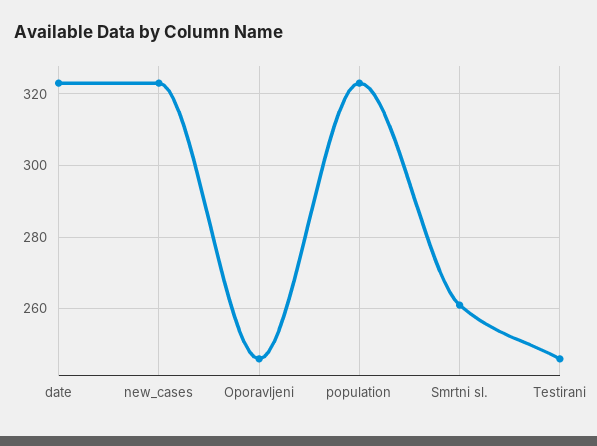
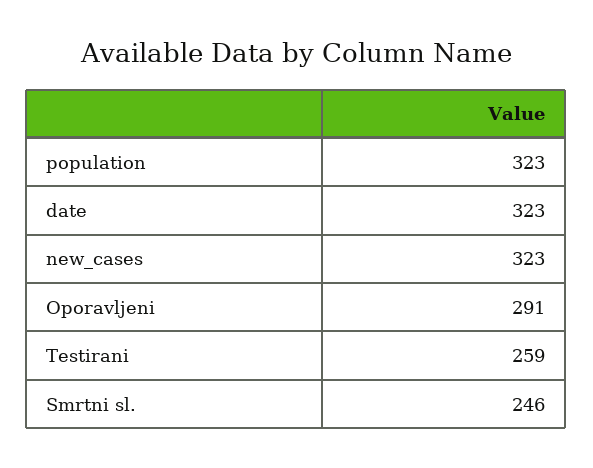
  {
    "date": 323,
    "new_cases": 323,
-   "Oporavljeni": 245,
+   "Oporavljeni": 291,
    "population": 323,
-   "Smrtni sl.": 260,
+   "Smrtni sl.": 246,
-   "Testirani": 245
+   "Testirani": 259
  }

